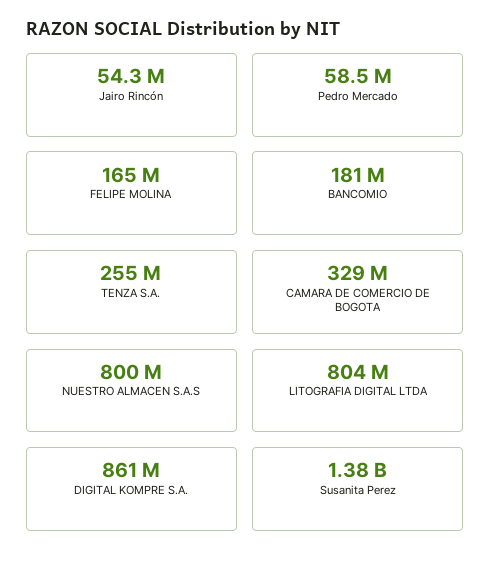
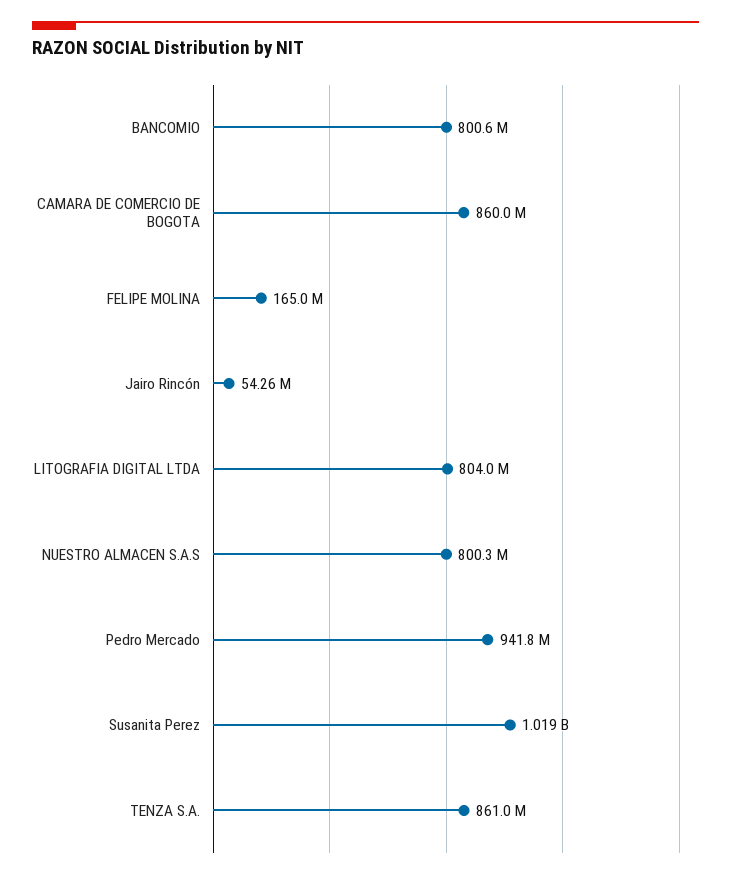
  {
    "Jairo Rincón": 54260000,
-   "Pedro Mercado": 58500000,
+   "Pedro Mercado": 941800000,
    "FELIPE MOLINA": 165000000,
-   "BANCOMIO": 181000000,
+   "BANCOMIO": 800600000,
-   "TENZA S.A.": 255000000,
+   "TENZA S.A.": 861000000,
-   "CAMARA DE COMERCIO DE BOGOTA": 329000000,
+   "CAMARA DE COMERCIO DE BOGOTA": 860000000,
    "NUESTRO ALMACEN S.A.S": 800300000,
    "LITOGRAFIA DIGITAL LTDA": 804000000,
-   "DIGITAL KOMPRE S.A.": 861000000,
-   "Susanita Perez": 1380000000
+   "Susanita Perez": 1019000000
  }

